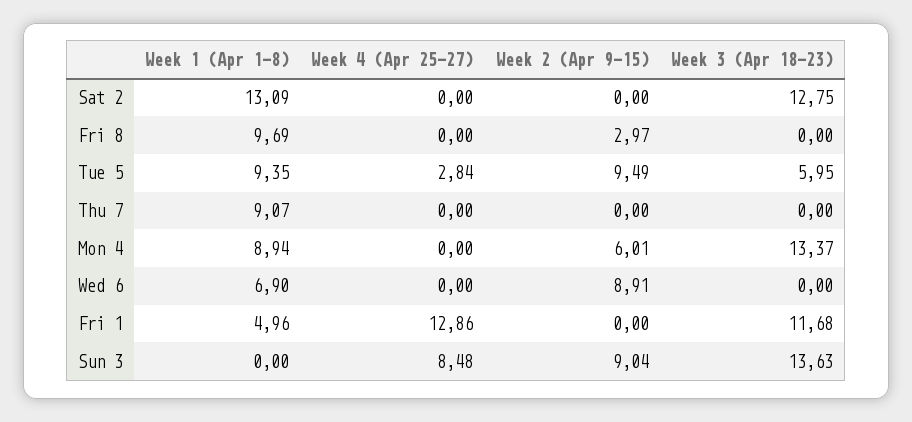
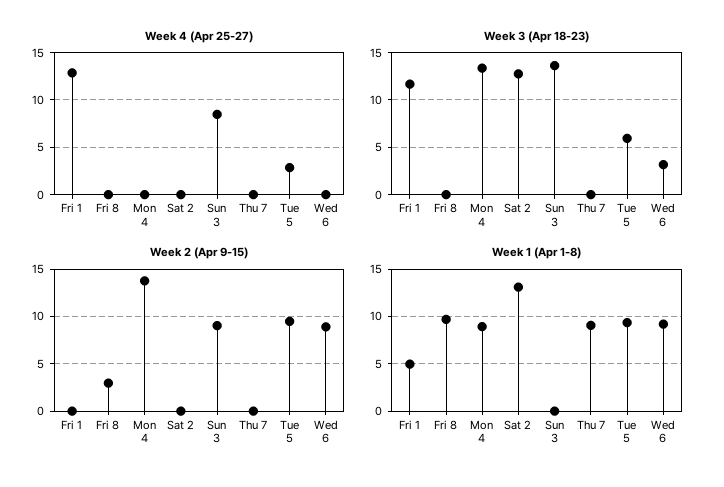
  {
    "Week 1 (Apr 1-8)": {
      "Sat 2": 13.09,
      "Fri 8": 9.69,
      "Tue 5": 9.35,
      "Thu 7": 9.07,
      "Mon 4": 8.94,
-     "Wed 6": 6.9,
+     "Wed 6": 9,
      "Fri 1": 4.96,
      "Sun 3": 0
    },
    "Week 4 (Apr 25-27)": {
      "Sat 2": 0,
      "Fri 8": 0,
      "Tue 5": 2.84,
      "Thu 7": 0,
      "Mon 4": 0,
      "Wed 6": 0,
      "Fri 1": 12.86,
      "Sun 3": 8.48
    },
    "Week 2 (Apr 9-15)": {
      "Sat 2": 0,
      "Fri 8": 2.97,
      "Tue 5": 9.49,
      "Thu 7": 0,
-     "Mon 4": 6.01,
+     "Mon 4": 14,
      "Wed 6": 8.91,
      "Fri 1": 0,
      "Sun 3": 9.04
    },
    "Week 3 (Apr 18-23)": {
      "Sat 2": 12.75,
      "Fri 8": 0,
      "Tue 5": 5.95,
      "Thu 7": 0,
      "Mon 4": 13.37,
-     "Wed 6": 0,
+     "Wed 6": 3,
      "Fri 1": 11.68,
      "Sun 3": 13.63
    }
  }

